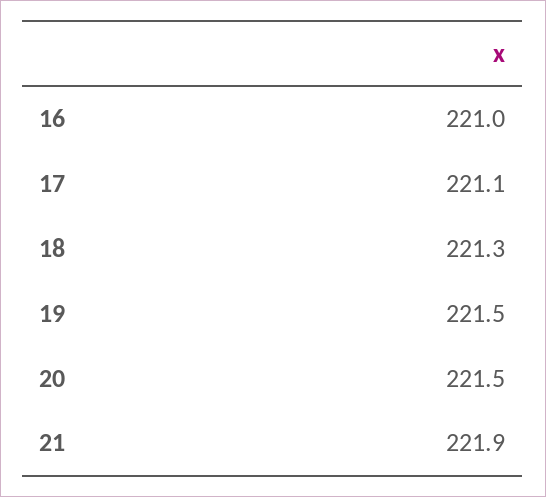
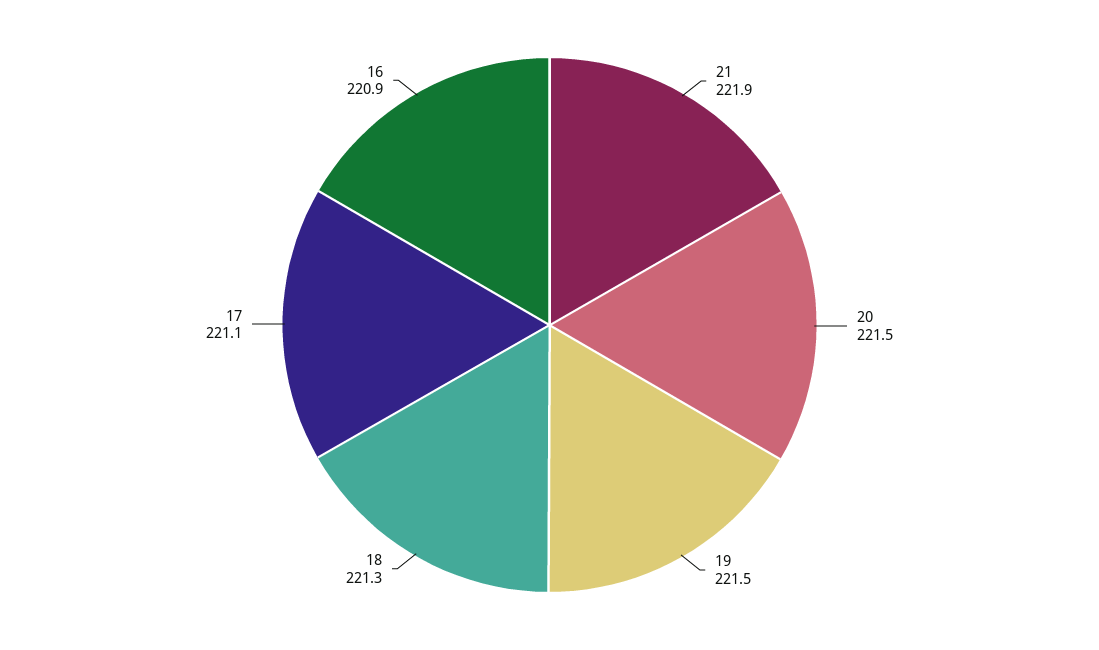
  {
-   "16": 221,
+   "16": 220.9,
    "17": 221.1,
    "18": 221.3,
    "19": 221.5,
    "20": 221.5,
    "21": 221.9
  }

